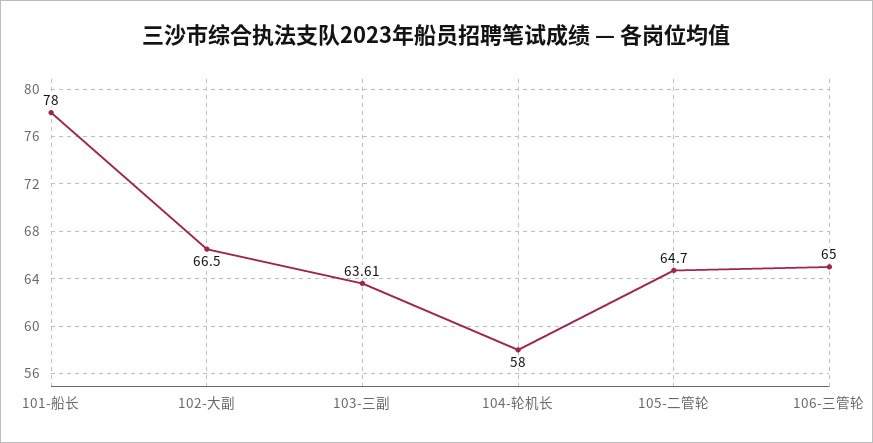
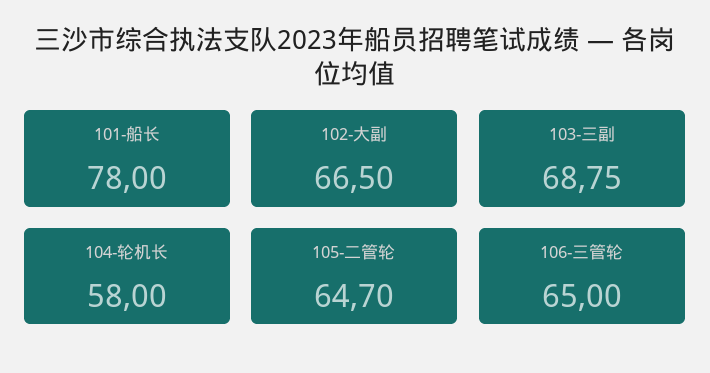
  {
    "101-船长": 78,
    "102-大副": 66.5,
-   "103-三副": 63.61,
+   "103-三副": 68.75,
    "104-轮机长": 58,
    "105-二管轮": 64.7,
    "106-三管轮": 65
  }

